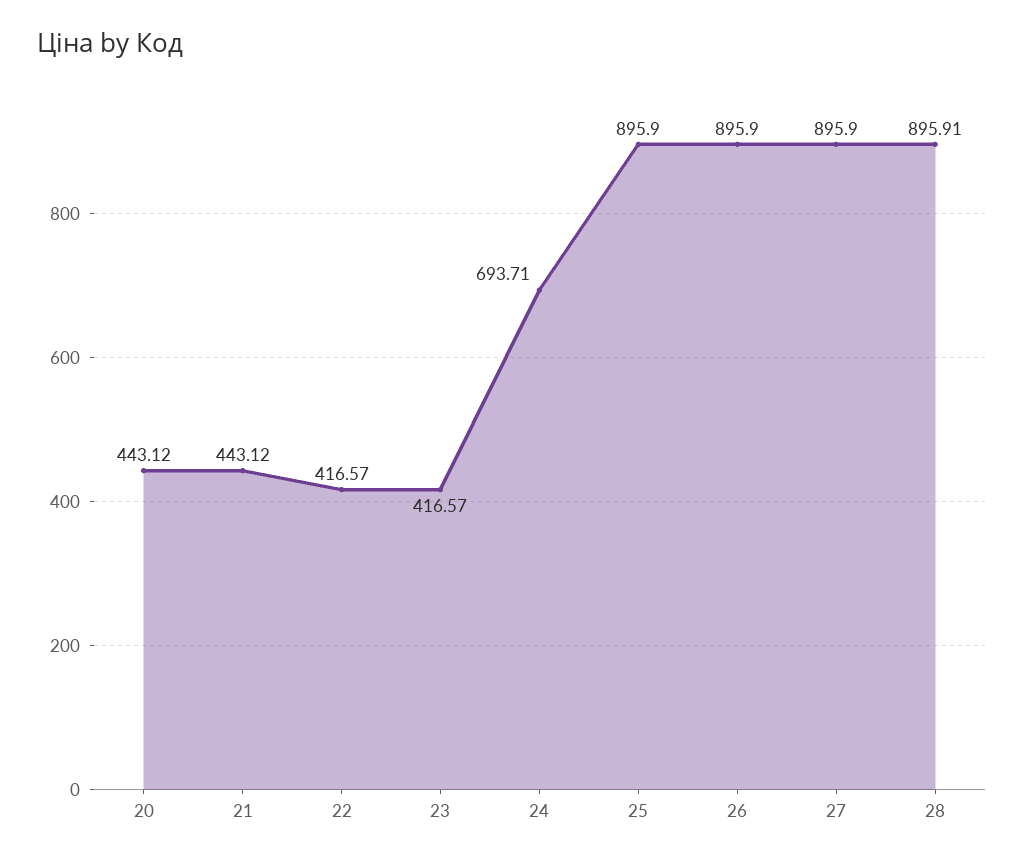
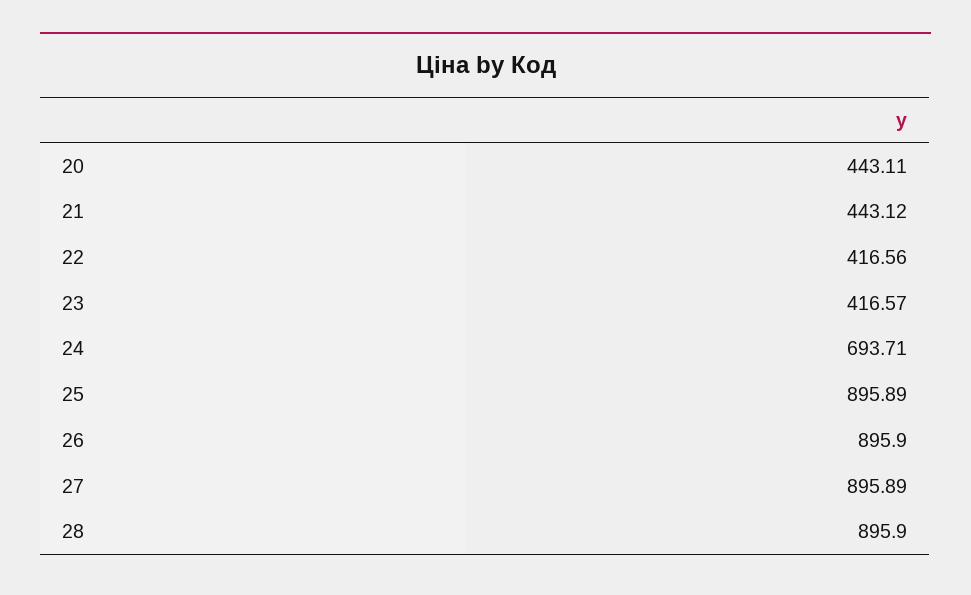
  {
-   "20": 443.12,
+   "20": 443.11,
    "21": 443.12,
-   "22": 416.57,
+   "22": 416.56,
    "23": 416.57,
    "24": 693.71,
-   "25": 895.9,
+   "25": 895.89,
    "26": 895.9,
-   "27": 895.9,
+   "27": 895.89,
-   "28": 895.91
+   "28": 895.9
  }

